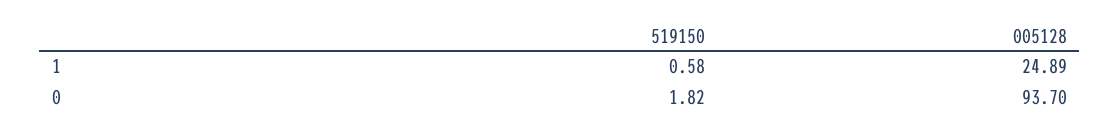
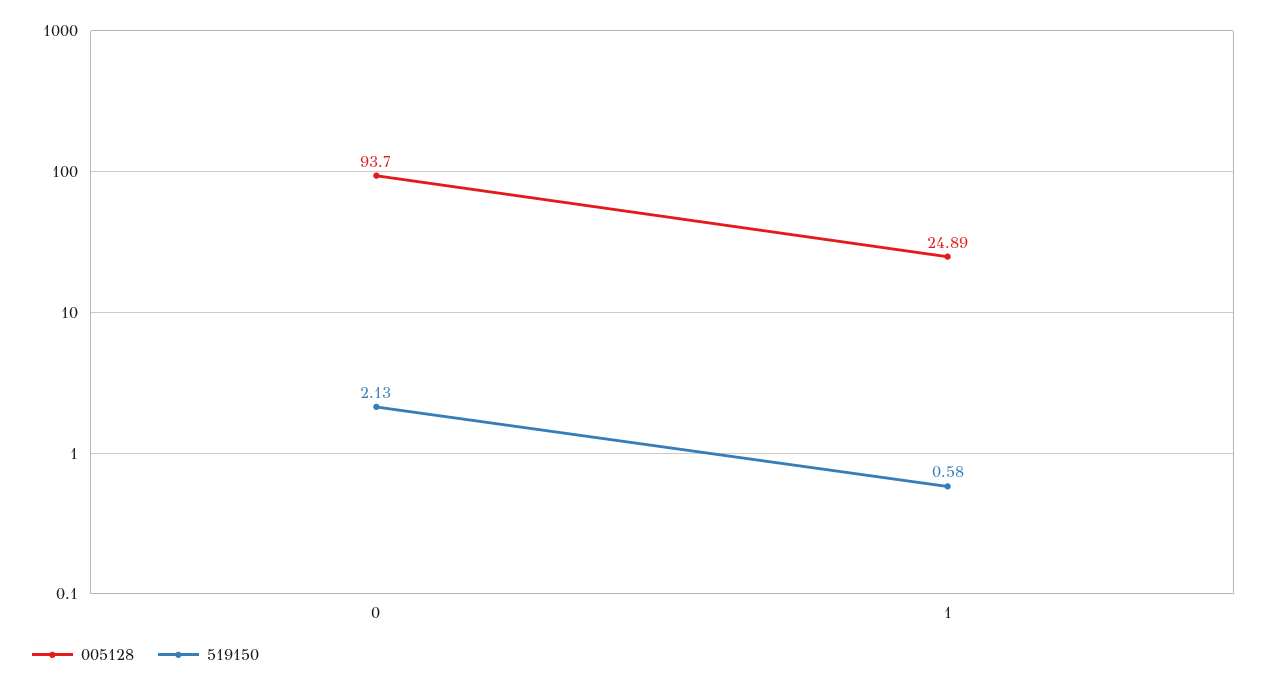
  {
    "519150": {
      "1": 0.58,
-     "0": 1.82
+     "0": 2.13
    },
    "005128": {
      "1": 24.89,
      "0": 93.7
    }
  }

